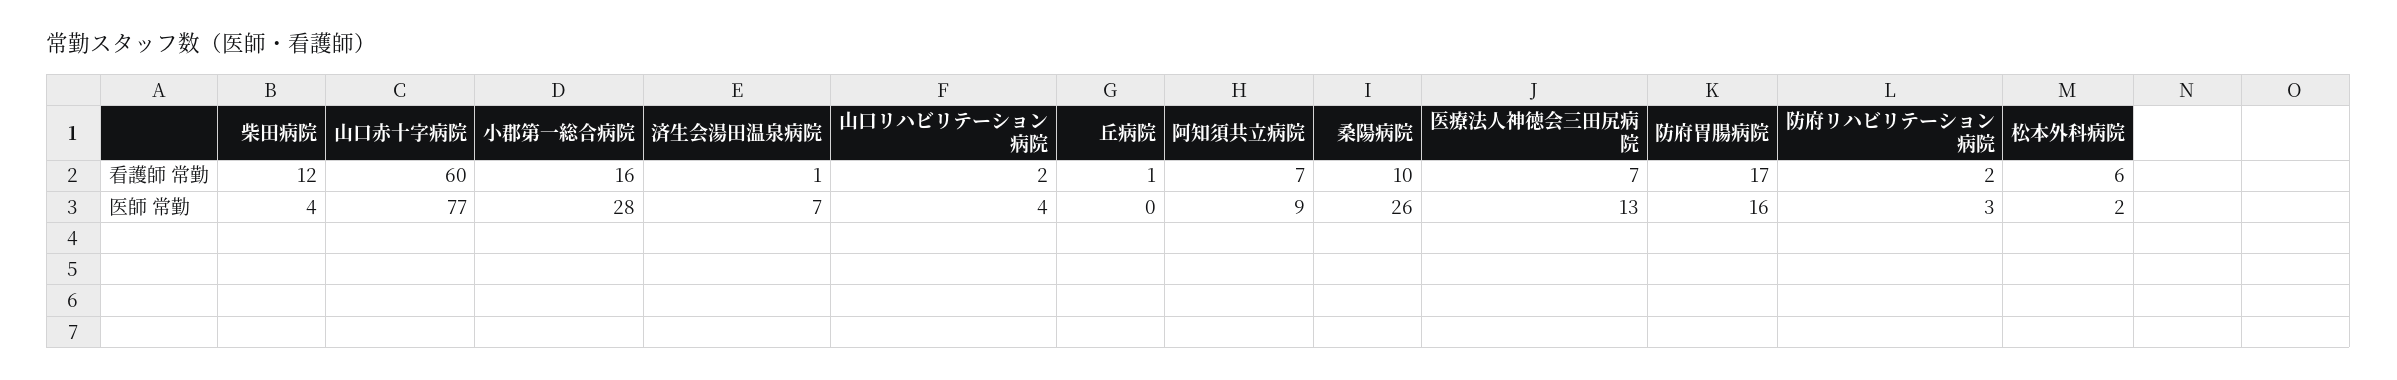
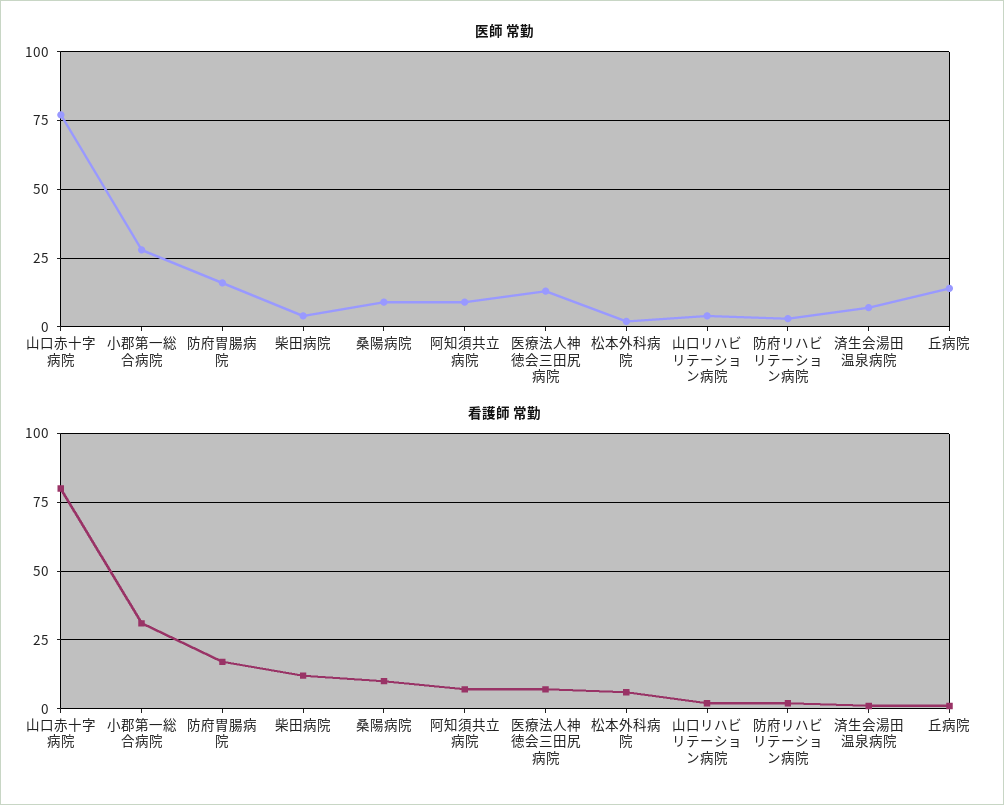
  {
    "看護師 常勤": {
      "柴田病院": 12,
-     "山口赤十字病院": 60,
+     "山口赤十字病院": 80,
-     "小郡第一総合病院": 16,
+     "小郡第一総合病院": 30,
      "済生会湯田温泉病院": 1,
      "山口リハビリテーション病院": 2,
      "丘病院": 1,
      "阿知須共立病院": 7,
      "桑陽病院": 10,
      "医療法人神徳会三田尻病院": 7,
      "防府胃腸病院": 17,
      "防府リハビリテーション病院": 2,
      "松本外科病院": 6
    },
    "医師 常勤": {
      "柴田病院": 4,
      "山口赤十字病院": 77,
      "小郡第一総合病院": 28,
      "済生会湯田温泉病院": 7,
      "山口リハビリテーション病院": 4,
-     "丘病院": 0,
+     "丘病院": 15,
      "阿知須共立病院": 9,
-     "桑陽病院": 26,
+     "桑陽病院": 10,
      "医療法人神徳会三田尻病院": 13,
      "防府胃腸病院": 16,
      "防府リハビリテーション病院": 3,
      "松本外科病院": 2
    }
  }

